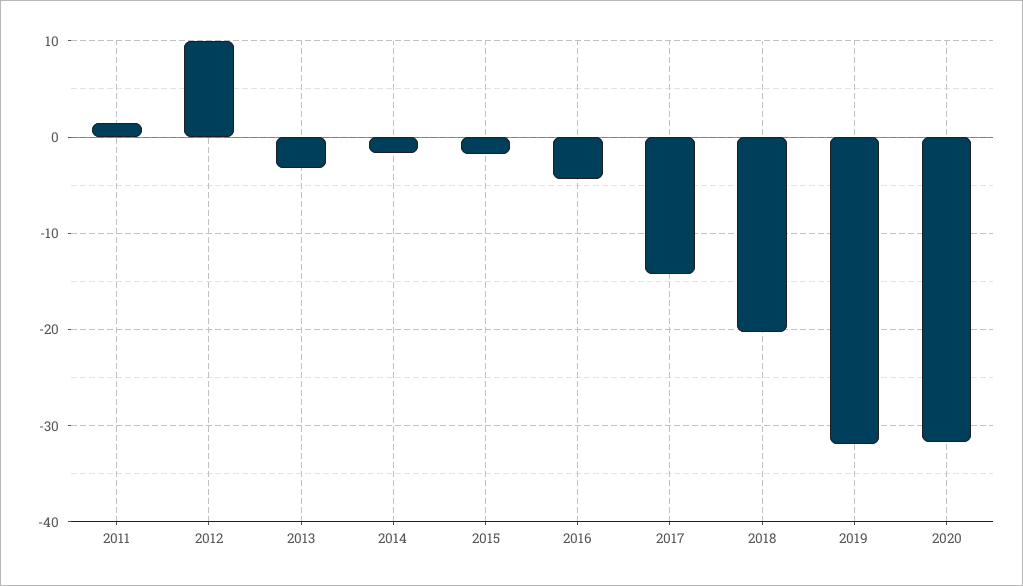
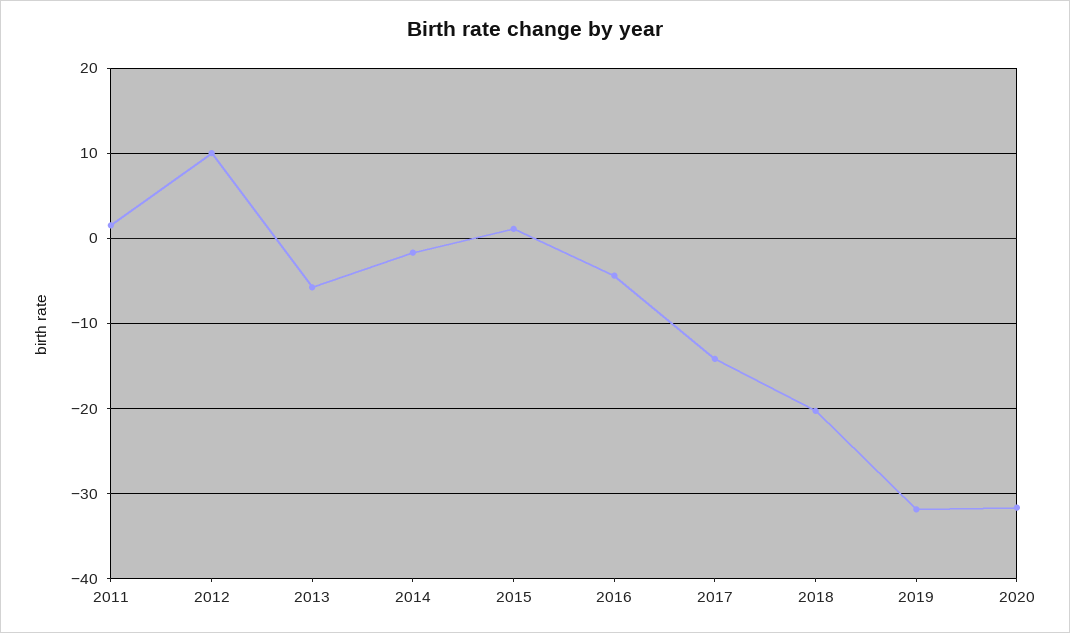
  {
    "2011": 2,
    "2012": 10,
-   "2013": -3,
+   "2013": -6,
    "2014": -2,
-   "2015": -2,
+   "2015": 1,
    "2016": -4,
    "2017": -14,
    "2018": -20,
    "2019": -32,
    "2020": -32
  }

